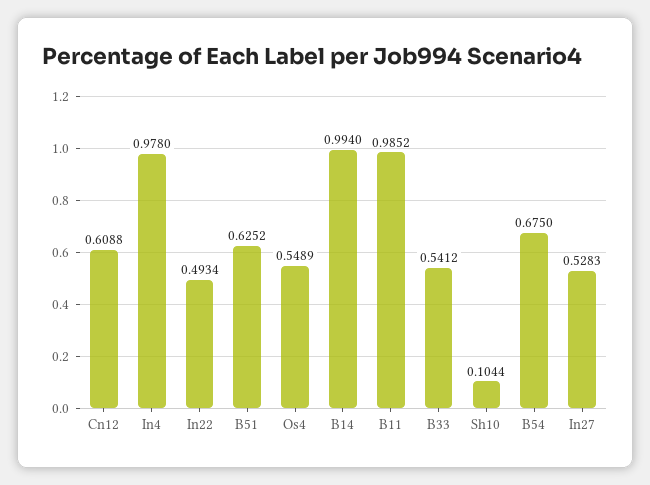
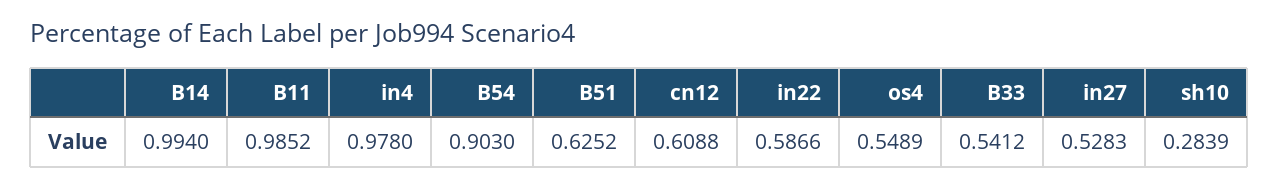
  {
    "Cn12": 0.6088,
    "In4": 0.978,
-   "In22": 0.4934,
+   "In22": 0.5866,
    "B51": 0.6252,
    "Os4": 0.5489,
    "B14": 0.994,
    "B11": 0.9852,
    "B33": 0.5412,
-   "Sh10": 0.1044,
+   "Sh10": 0.2839,
-   "B54": 0.675,
+   "B54": 0.903,
    "In27": 0.5283
  }

